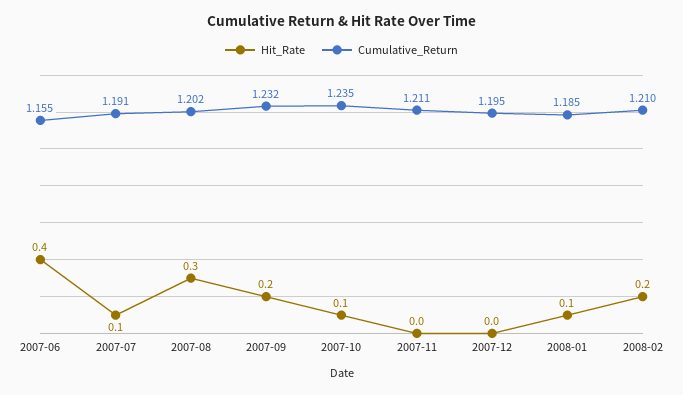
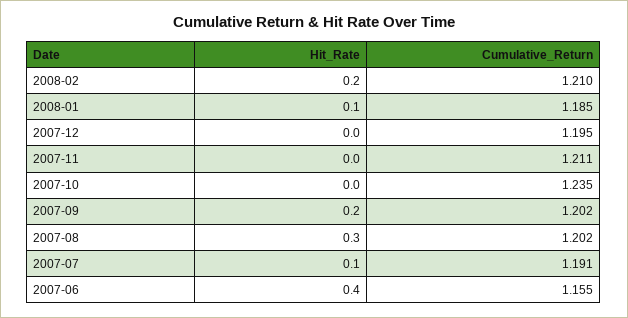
  {
    "Hit_Rate": {
      "2007-06": 0.4,
      "2007-07": 0.1,
      "2007-08": 0.3,
      "2007-09": 0.2,
-     "2007-10": 0.1,
+     "2007-10": 0,
      "2007-11": 0,
      "2007-12": 0,
      "2008-01": 0.1,
      "2008-02": 0.2
    },
    "Cumulative_Return": {
      "2007-06": 1.155,
      "2007-07": 1.191,
      "2007-08": 1.202,
-     "2007-09": 1.232,
+     "2007-09": 1.202,
      "2007-10": 1.235,
      "2007-11": 1.211,
      "2007-12": 1.195,
      "2008-01": 1.185,
      "2008-02": 1.21
    }
  }

